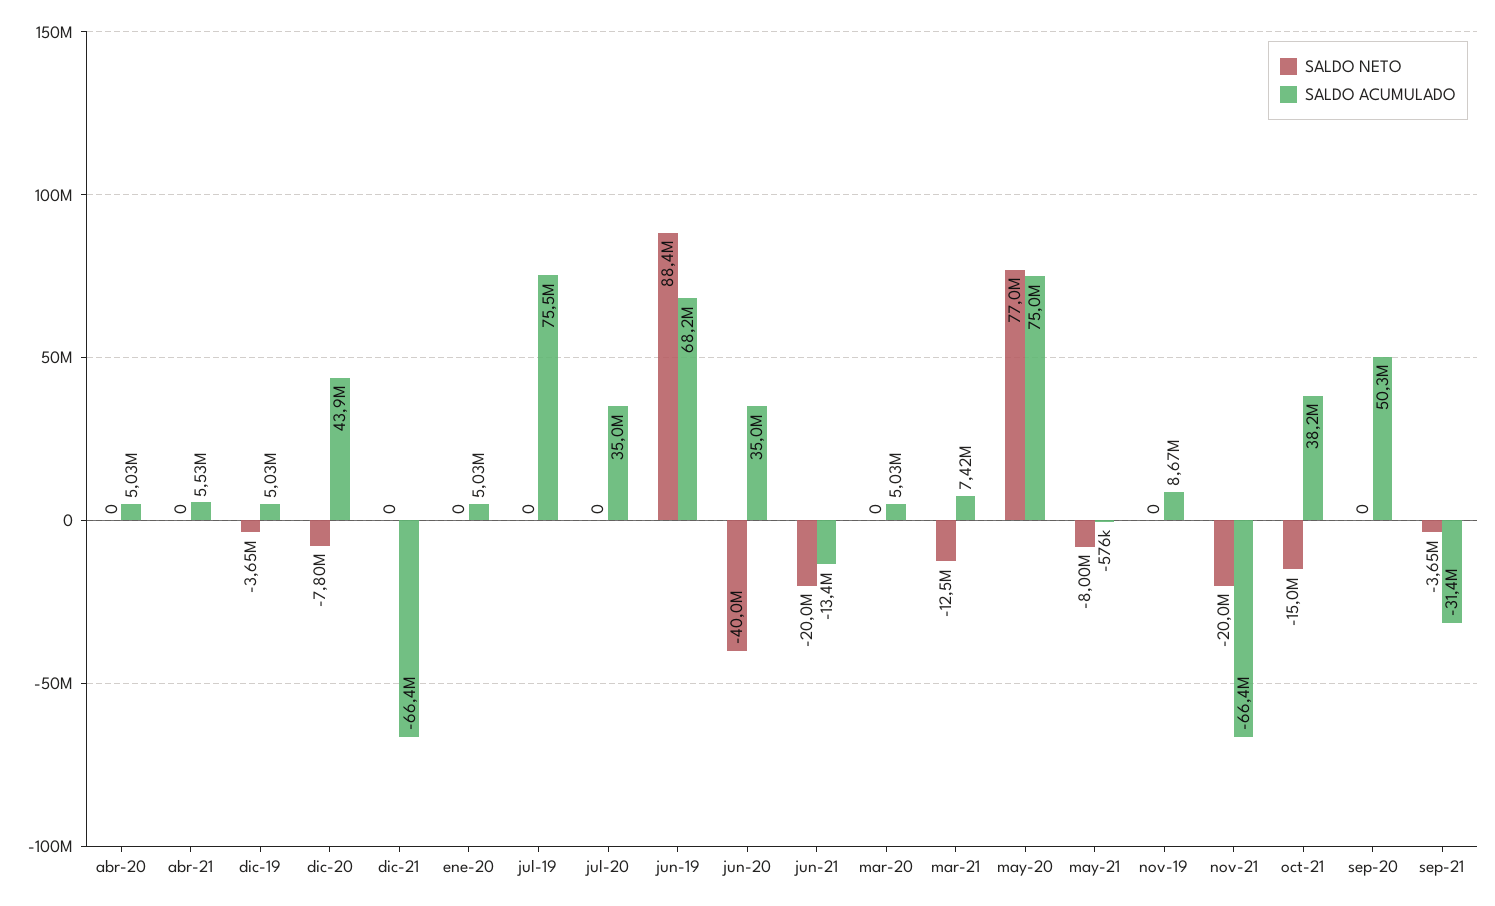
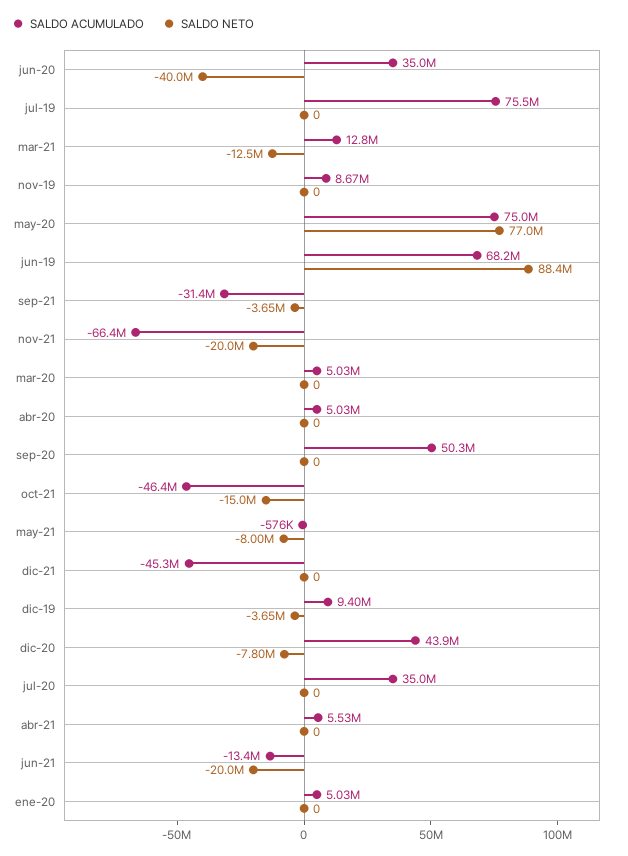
  {
    "SALDO NETO": {
      "abr-20": 0,
      "abr-21": 0,
      "dic-19": -3650000,
      "dic-20": -7800000,
      "dic-21": 0,
      "ene-20": 0,
      "jul-19": 0,
      "jul-20": 0,
      "jun-19": 88400000,
      "jun-20": -40000000,
      "jun-21": -20000000,
      "mar-20": 0,
      "mar-21": -12500000,
      "may-20": 77000000,
      "may-21": -8000000,
      "nov-19": 0,
      "nov-21": -20000000,
      "oct-21": -15000000,
      "sep-20": 0,
      "sep-21": -3650000
    },
    "SALDO ACUMULADO": {
      "abr-20": 5030000,
      "abr-21": 5530000,
-     "dic-19": 5030000,
+     "dic-19": 9400000,
      "dic-20": 43900000,
-     "dic-21": -66400000,
+     "dic-21": -45300000,
      "ene-20": 5030000,
      "jul-19": 75500000,
      "jul-20": 35000000,
      "jun-19": 68200000,
      "jun-20": 35000000,
      "jun-21": -13400000,
      "mar-20": 5030000,
-     "mar-21": 7420000,
+     "mar-21": 12800000,
      "may-20": 75000000,
      "may-21": -576000,
      "nov-19": 8670000,
      "nov-21": -66400000,
-     "oct-21": 38200000,
+     "oct-21": -46400000,
      "sep-20": 50300000,
      "sep-21": -31400000
    }
  }

